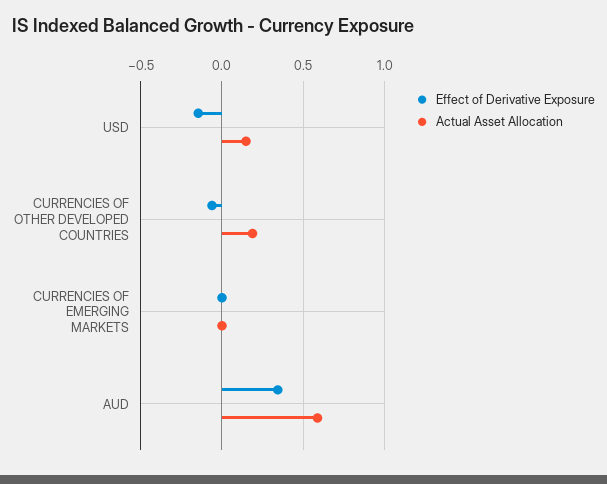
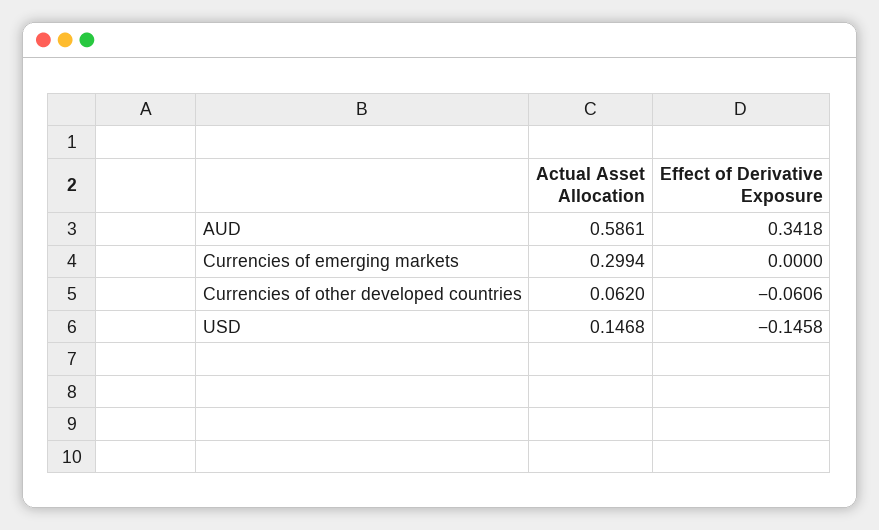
  {
    "Effect of Derivative Exposure": {
      "USD": -0.1458,
      "CURRENCIES OF OTHER DEVELOPED COUNTRIES": -0.0606,
      "CURRENCIES OF EMERGING MARKETS": 0,
      "AUD": 0.3418
    },
    "Actual Asset Allocation": {
      "USD": 0.1468,
-     "CURRENCIES OF OTHER DEVELOPED COUNTRIES": 0.2,
+     "CURRENCIES OF OTHER DEVELOPED COUNTRIES": 0.062,
-     "CURRENCIES OF EMERGING MARKETS": 0,
+     "CURRENCIES OF EMERGING MARKETS": 0.2994,
      "AUD": 0.5861
    }
  }

